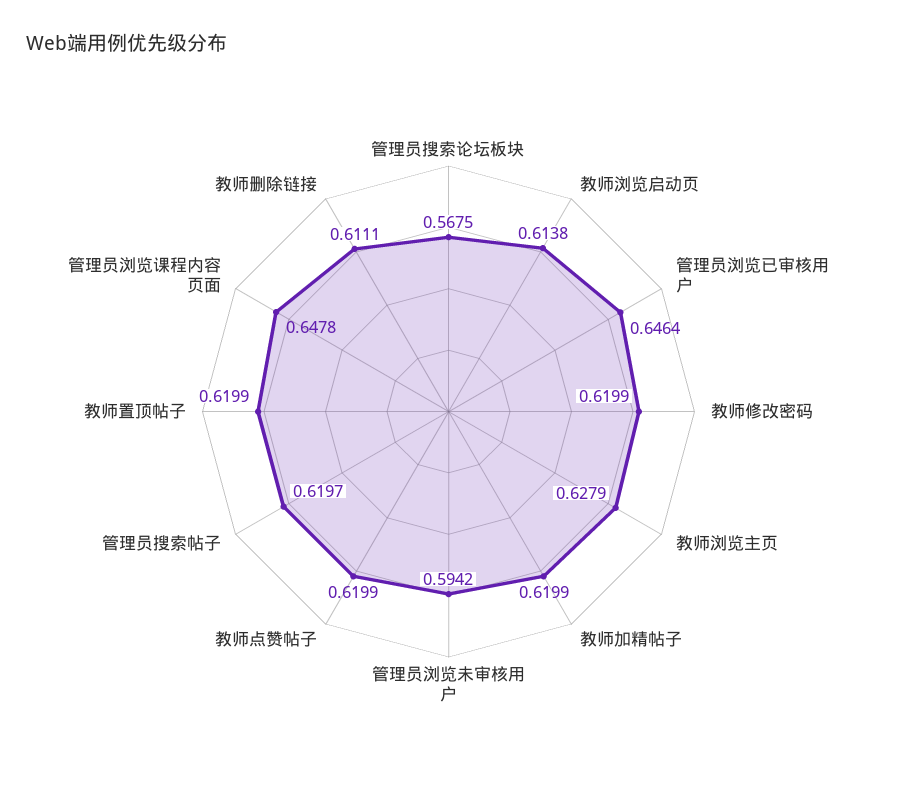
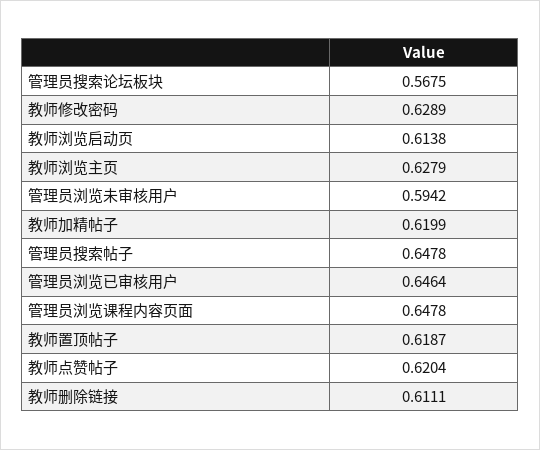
  {
    "管理员搜索论坛板块": 0.5675,
    "教师浏览启动页": 0.6138,
    "管理员浏览已审核用户": 0.6464,
-   "教师修改密码": 0.6199,
+   "教师修改密码": 0.6289,
    "教师浏览主页": 0.6279,
    "教师加精帖子": 0.6199,
    "管理员浏览未审核用户": 0.5942,
-   "教师点赞帖子": 0.6199,
+   "教师点赞帖子": 0.6204,
-   "管理员搜索帖子": 0.6197,
+   "管理员搜索帖子": 0.6478,
-   "教师置顶帖子": 0.6199,
+   "教师置顶帖子": 0.6187,
    "管理员浏览课程内容页面": 0.6478,
    "教师删除链接": 0.6111
  }

